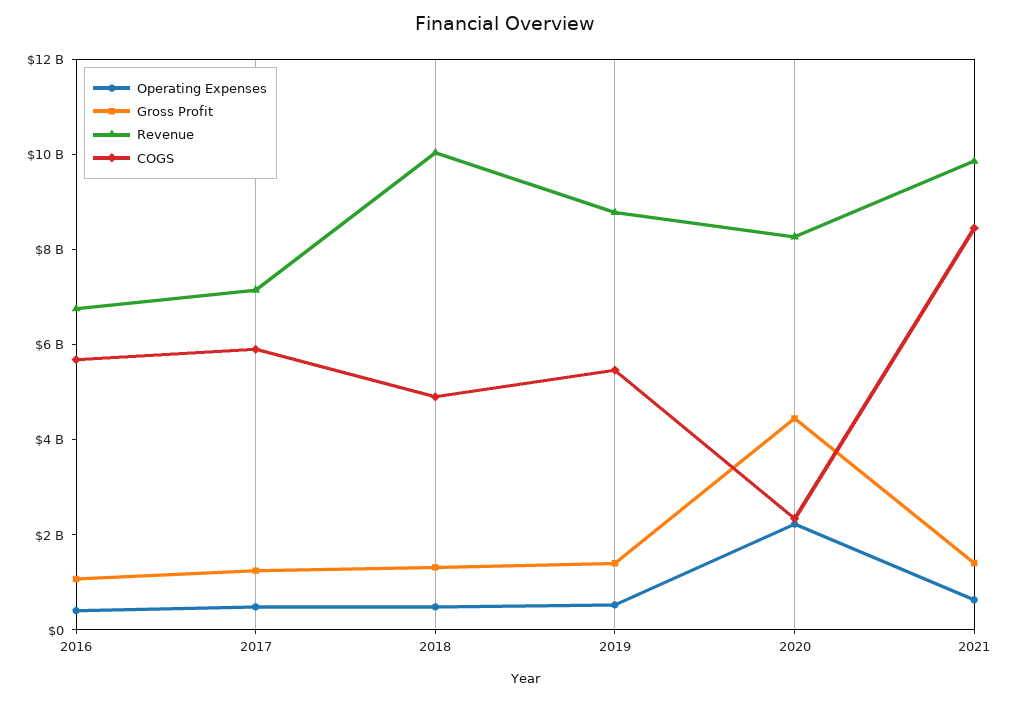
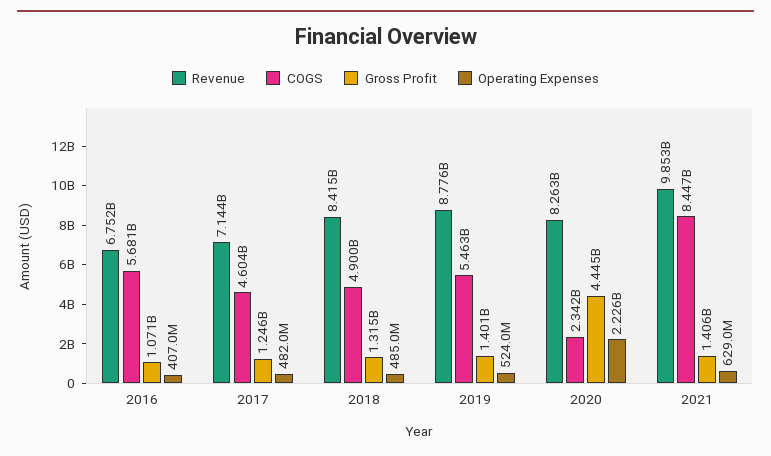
  {
    "Operating Expenses": {
      "2016": 407000000,
      "2017": 482000000,
      "2018": 485000000,
      "2019": 524000000,
      "2020": 2226000000,
      "2021": 629000000
    },
    "Gross Profit": {
      "2016": 1071000000,
      "2017": 1246000000,
      "2018": 1315000000,
      "2019": 1401000000,
      "2020": 4445000000,
      "2021": 1406000000
    },
    "Revenue": {
      "2016": 6752000000,
      "2017": 7144000000,
-     "2018": 10000000000,
+     "2018": 8415000000,
      "2019": 8776000000,
      "2020": 8263000000,
      "2021": 9853000000
    },
    "COGS": {
      "2016": 5681000000,
-     "2017": 6000000000,
+     "2017": 4604000000,
      "2018": 4900000000,
      "2019": 5463000000,
      "2020": 2342000000,
      "2021": 8447000000
    }
  }

